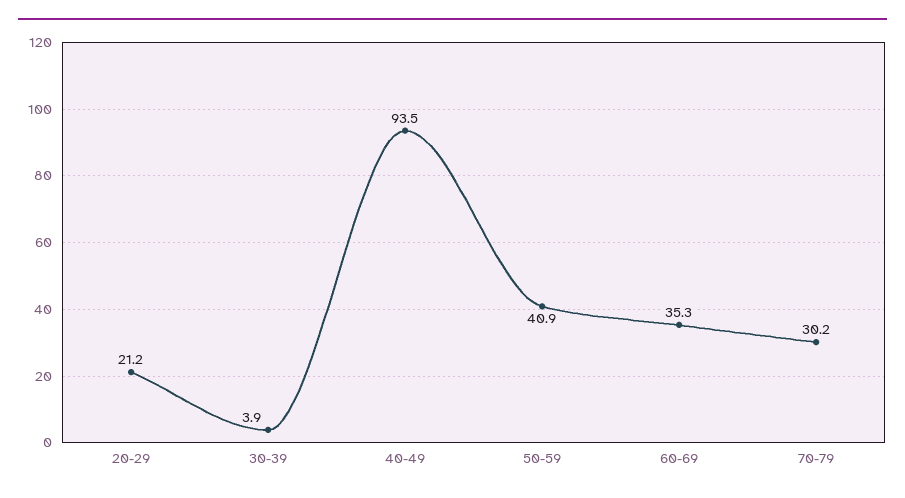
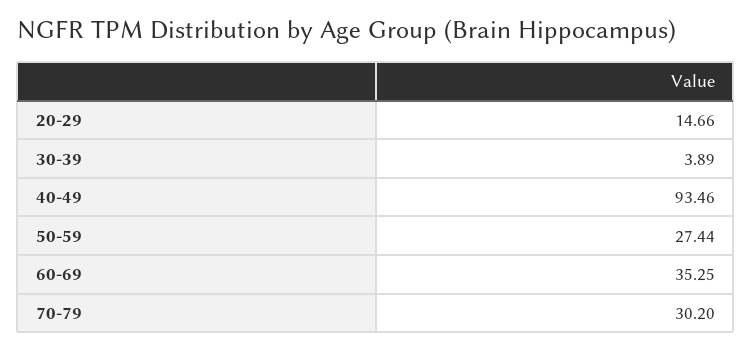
  {
-   "20-29": 21.2,
+   "20-29": 14.66,
    "30-39": 3.89,
    "40-49": 93.46,
-   "50-59": 40.9,
+   "50-59": 27.44,
    "60-69": 35.25,
    "70-79": 30.2
  }

